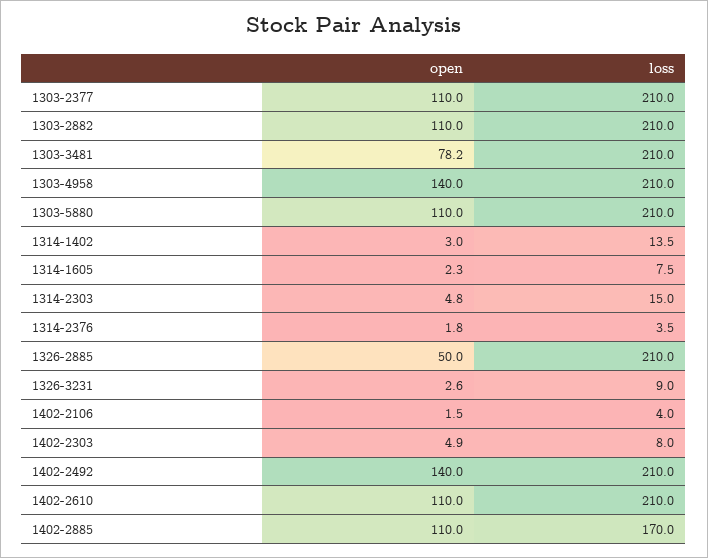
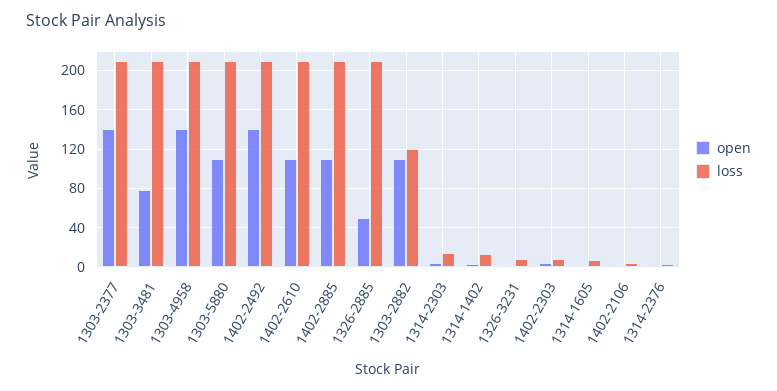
  {
    "open": {
-     "1303-2377": 110,
+     "1303-2377": 140,
      "1303-2882": 110,
      "1303-3481": 78.2,
      "1303-4958": 140,
      "1303-5880": 110,
      "1314-1402": 3,
      "1314-1605": 2.3,
      "1314-2303": 4.8,
      "1314-2376": 1.8,
      "1326-2885": 50,
      "1326-3231": 2.6,
      "1402-2106": 1.5,
      "1402-2303": 4.9,
      "1402-2492": 140,
      "1402-2610": 110,
      "1402-2885": 110
    },
    "loss": {
      "1303-2377": 210,
-     "1303-2882": 210,
+     "1303-2882": 120,
      "1303-3481": 210,
      "1303-4958": 210,
      "1303-5880": 210,
      "1314-1402": 13.5,
      "1314-1605": 7.5,
      "1314-2303": 15,
      "1314-2376": 3.5,
      "1326-2885": 210,
      "1326-3231": 9,
      "1402-2106": 4,
      "1402-2303": 8,
      "1402-2492": 210,
      "1402-2610": 210,
-     "1402-2885": 170
+     "1402-2885": 210
    }
  }

